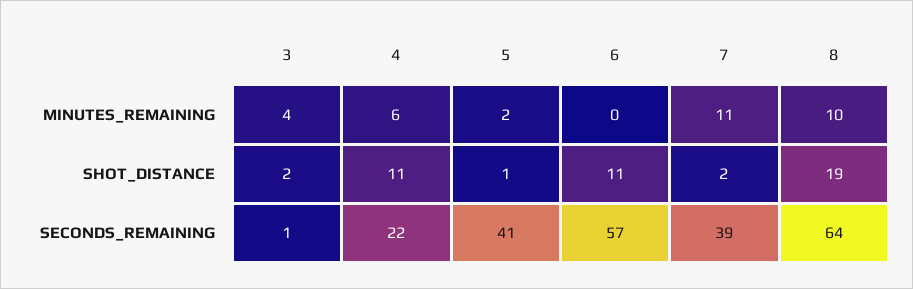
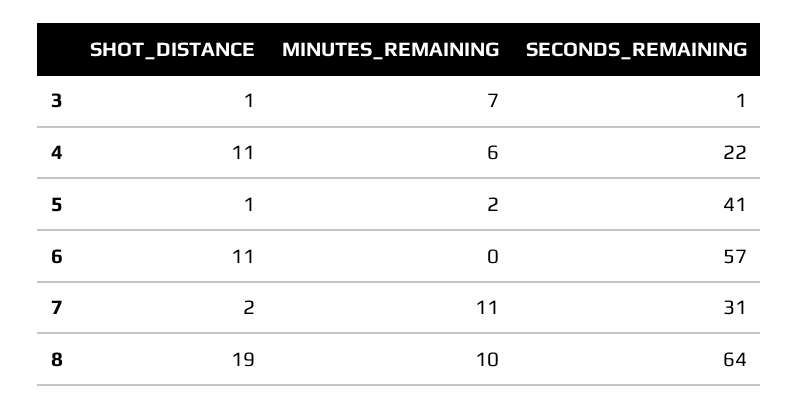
  {
    "3": {
-     "MINUTES_REMAINING": 4,
+     "MINUTES_REMAINING": 7,
-     "SHOT_DISTANCE": 2,
+     "SHOT_DISTANCE": 1,
      "SECONDS_REMAINING": 1
    },
    "4": {
      "MINUTES_REMAINING": 6,
      "SHOT_DISTANCE": 11,
      "SECONDS_REMAINING": 22
    },
    "5": {
      "MINUTES_REMAINING": 2,
      "SHOT_DISTANCE": 1,
      "SECONDS_REMAINING": 41
    },
    "6": {
      "MINUTES_REMAINING": 0,
      "SHOT_DISTANCE": 11,
      "SECONDS_REMAINING": 57
    },
    "7": {
      "MINUTES_REMAINING": 11,
      "SHOT_DISTANCE": 2,
-     "SECONDS_REMAINING": 39
+     "SECONDS_REMAINING": 31
    },
    "8": {
      "MINUTES_REMAINING": 10,
      "SHOT_DISTANCE": 19,
      "SECONDS_REMAINING": 64
    }
  }

